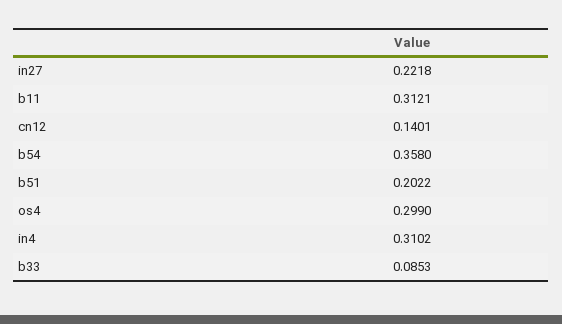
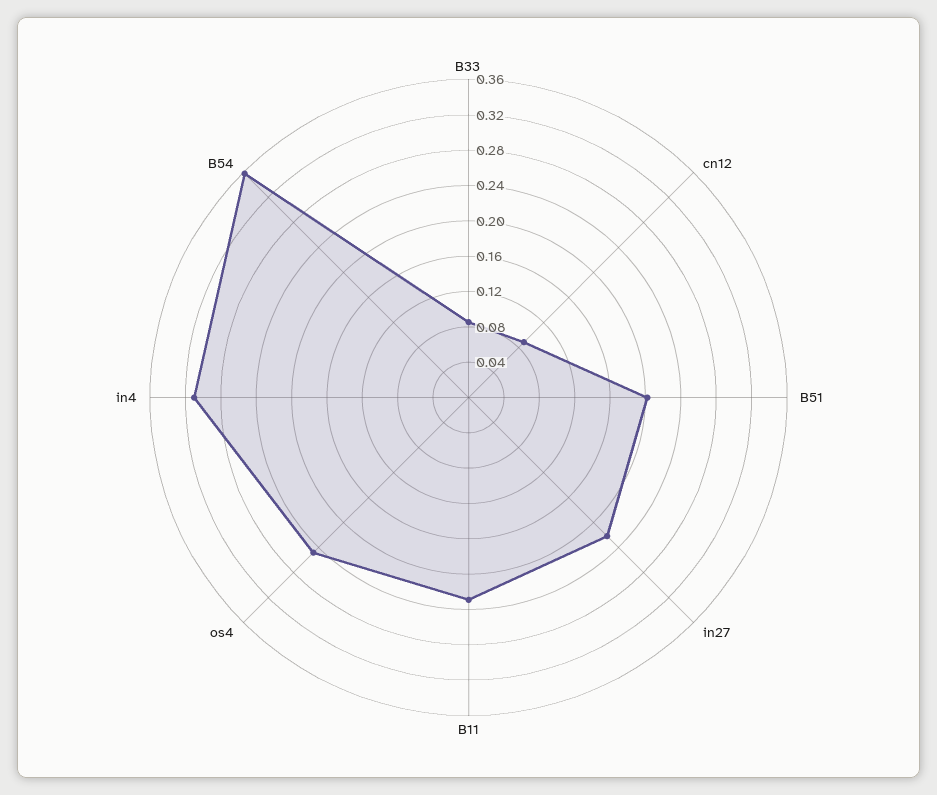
  {
    "in27": 0.2218,
-   "b11": 0.3121,
+   "b11": 0.23,
-   "cn12": 0.1401,
+   "cn12": 0.09,
    "b54": 0.358,
    "b51": 0.2022,
-   "os4": 0.299,
+   "os4": 0.25,
    "in4": 0.3102,
    "b33": 0.0853
  }

